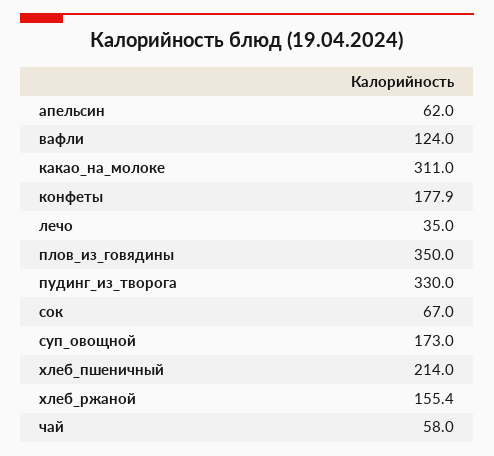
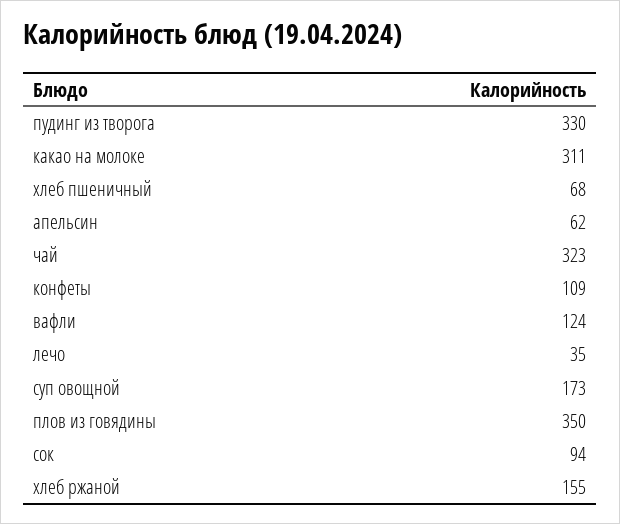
  {
    "апельсин": 62,
    "вафли": 124,
    "какао_на_молоке": 311,
-   "конфеты": 177.9,
+   "конфеты": 109,
    "лечо": 35,
    "плов_из_говядины": 350,
    "пудинг_из_творога": 330,
-   "сок": 67,
+   "сок": 94,
    "суп_овощной": 173,
-   "хлеб_пшеничный": 214,
+   "хлеб_пшеничный": 68,
    "хлеб_ржаной": 155.4,
-   "чай": 58
+   "чай": 323
  }

